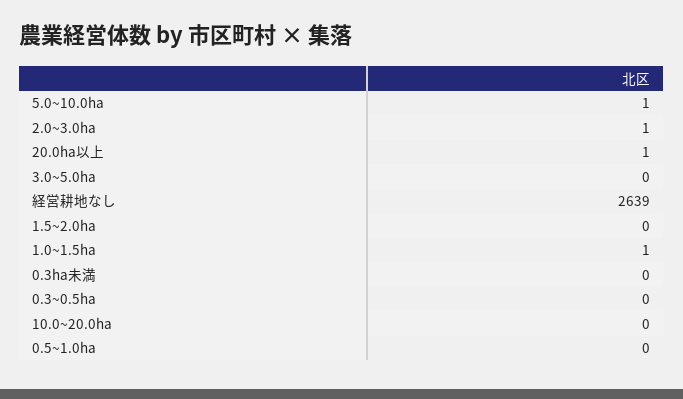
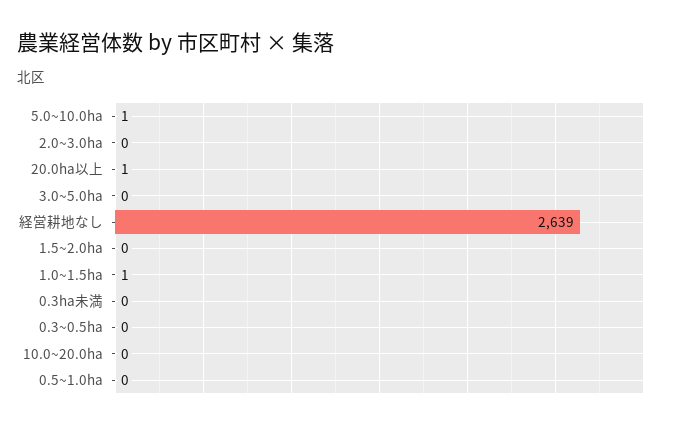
  {
    "5.0~10.0ha": 1,
-   "2.0~3.0ha": 1,
+   "2.0~3.0ha": 0,
    "20.0ha以上": 1,
    "3.0~5.0ha": 0,
    "経営耕地なし": 2639,
    "1.5~2.0ha": 0,
    "1.0~1.5ha": 1,
    "0.3ha未満": 0,
    "0.3~0.5ha": 0,
    "10.0~20.0ha": 0,
    "0.5~1.0ha": 0
  }

